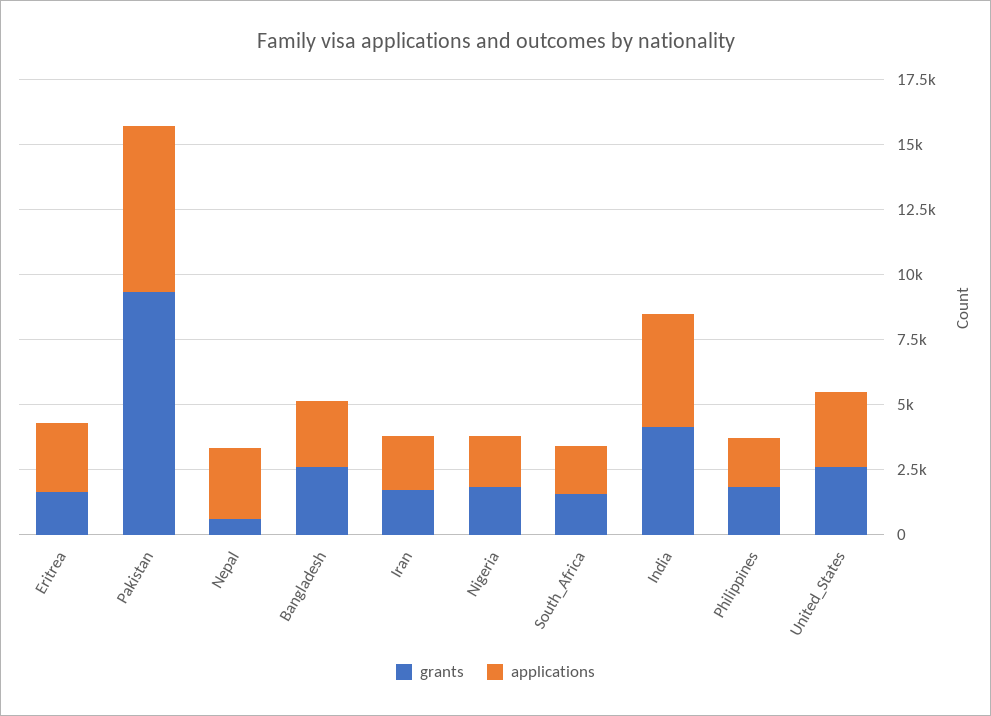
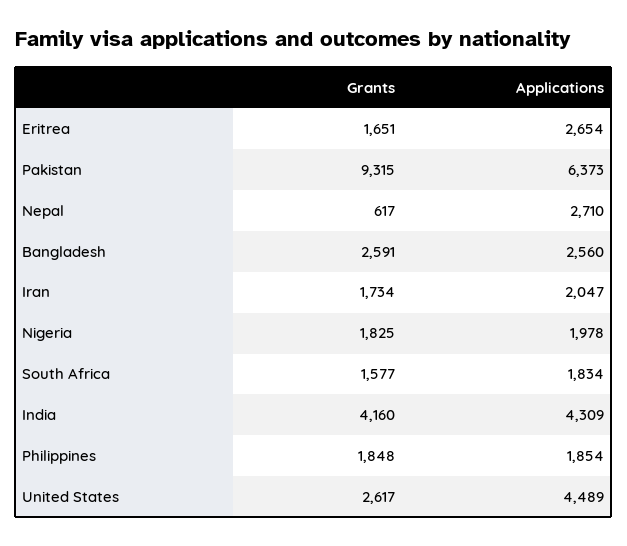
  {
    "grants": {
      "Eritrea": 1651,
      "Pakistan": 9315,
      "Nepal": 617,
      "Bangladesh": 2591,
      "Iran": 1734,
      "Nigeria": 1825,
      "South_Africa": 1577,
      "India": 4160,
      "Philippines": 1848,
      "United_States": 2617
    },
    "applications": {
      "Eritrea": 2654,
      "Pakistan": 6373,
      "Nepal": 2710,
      "Bangladesh": 2560,
      "Iran": 2047,
      "Nigeria": 1978,
      "South_Africa": 1834,
      "India": 4309,
      "Philippines": 1854,
-     "United_States": 3000
+     "United_States": 4489
    }
  }

